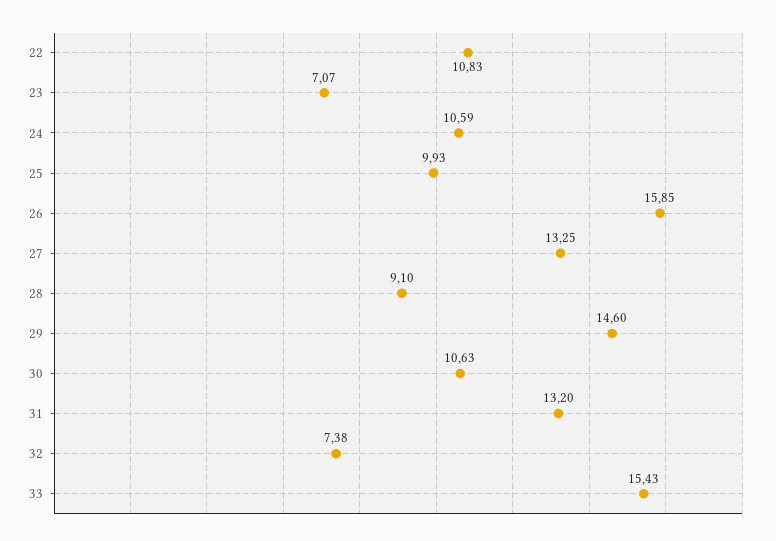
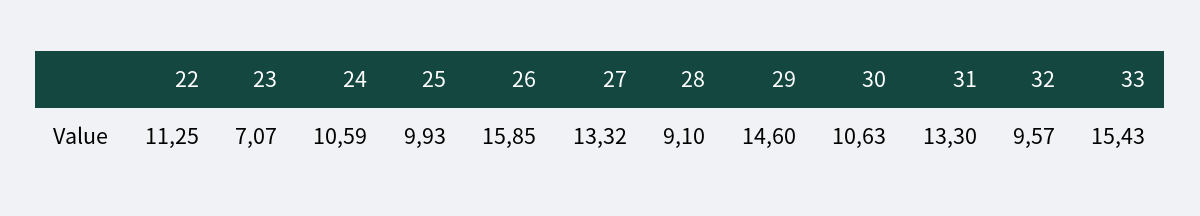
  {
-   "22": 10.83,
+   "22": 11.25,
    "23": 7.07,
    "24": 10.59,
    "25": 9.93,
    "26": 15.85,
-   "27": 13.25,
+   "27": 13.32,
    "28": 9.1,
    "29": 14.6,
    "30": 10.63,
-   "31": 13.2,
+   "31": 13.3,
-   "32": 7.38,
+   "32": 9.57,
    "33": 15.43
  }

